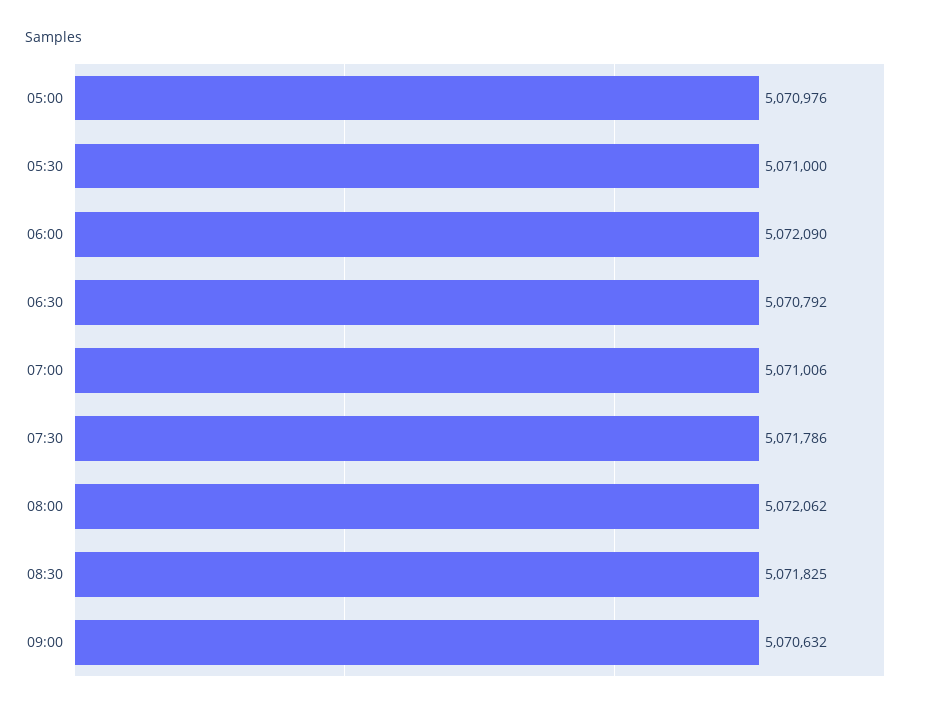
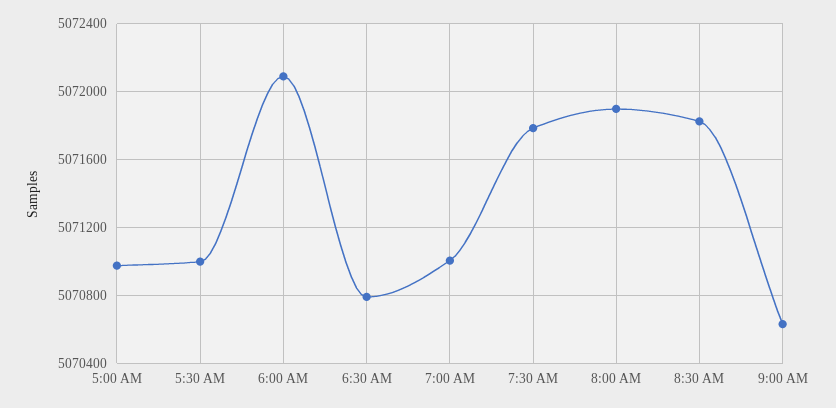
  {
    "05:00": 5070976,
    "05:30": 5071000,
    "06:00": 5072090,
    "06:30": 5070792,
    "07:00": 5071006,
    "07:30": 5071786,
-   "08:00": 5072062,
+   "08:00": 5071900,
    "08:30": 5071825,
    "09:00": 5070632
  }

